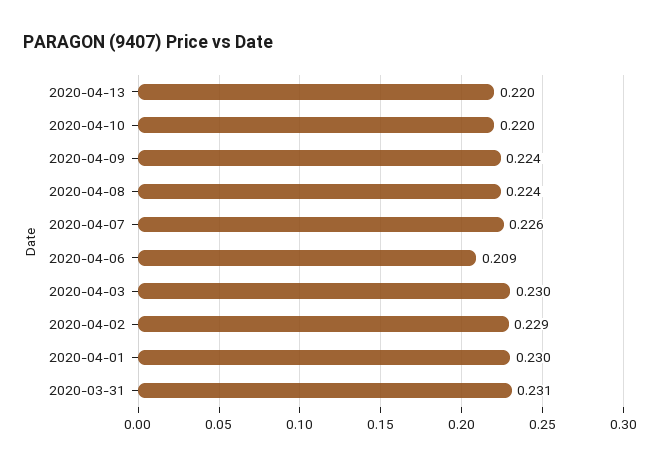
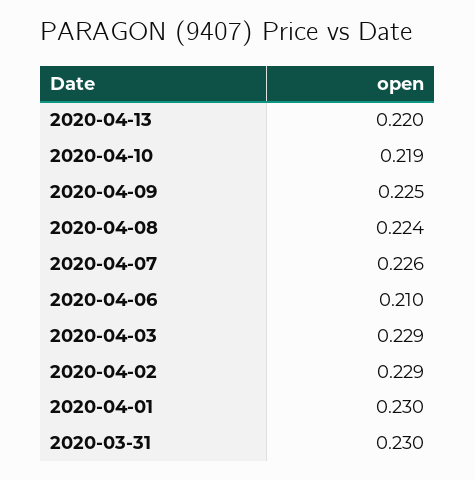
  {
    "2020-04-13": 0.22,
-   "2020-04-10": 0.22,
+   "2020-04-10": 0.219,
-   "2020-04-09": 0.224,
+   "2020-04-09": 0.225,
    "2020-04-08": 0.224,
    "2020-04-07": 0.226,
-   "2020-04-06": 0.209,
+   "2020-04-06": 0.21,
-   "2020-04-03": 0.23,
+   "2020-04-03": 0.229,
    "2020-04-02": 0.229,
    "2020-04-01": 0.23,
-   "2020-03-31": 0.231
+   "2020-03-31": 0.23
  }

